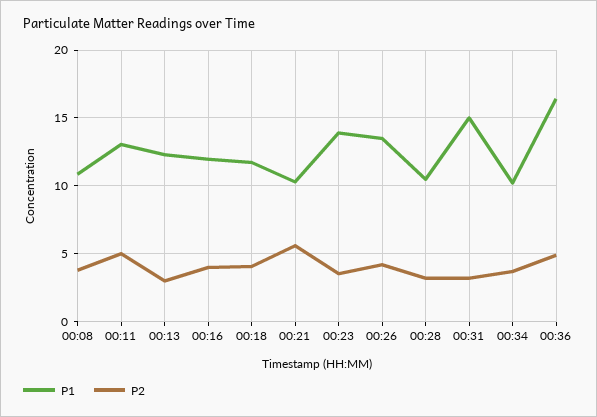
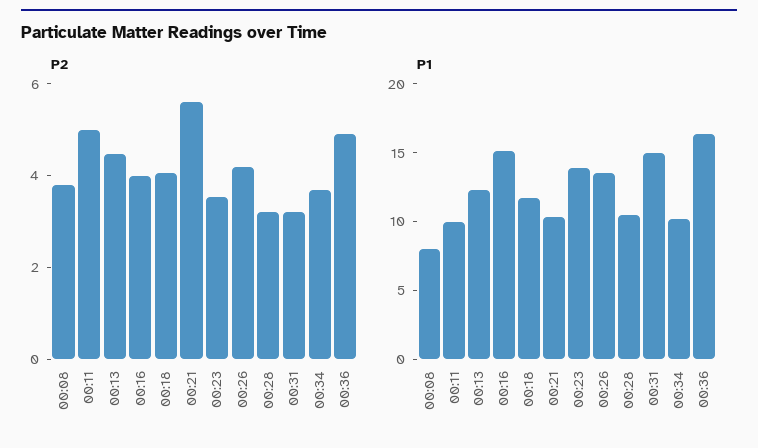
  {
    "P1": {
-     "00:08": 11,
+     "00:08": 8,
-     "00:11": 13,
+     "00:11": 10,
      "00:13": 12.5,
-     "00:16": 12,
+     "00:16": 15,
      "00:18": 11.5,
      "00:21": 10.5,
      "00:23": 14,
      "00:26": 13.5,
      "00:28": 10.5,
      "00:31": 15,
      "00:34": 10,
      "00:36": 16.5
    },
    "P2": {
      "00:08": 4,
      "00:11": 5,
-     "00:13": 3,
+     "00:13": 4.5,
      "00:16": 4,
      "00:18": 4,
      "00:21": 5.5,
      "00:23": 3.5,
      "00:26": 4,
      "00:28": 3,
      "00:31": 3,
      "00:34": 3.5,
      "00:36": 5
    }
  }

